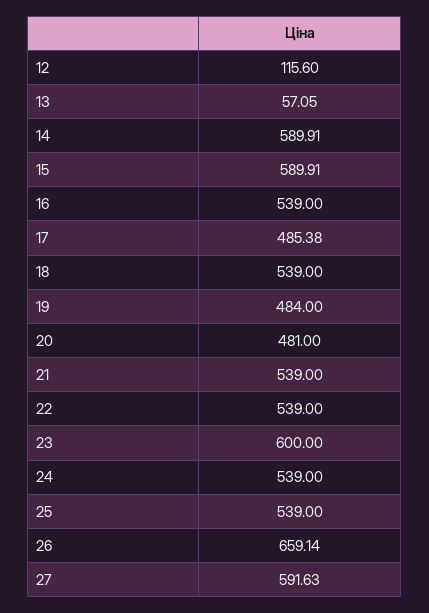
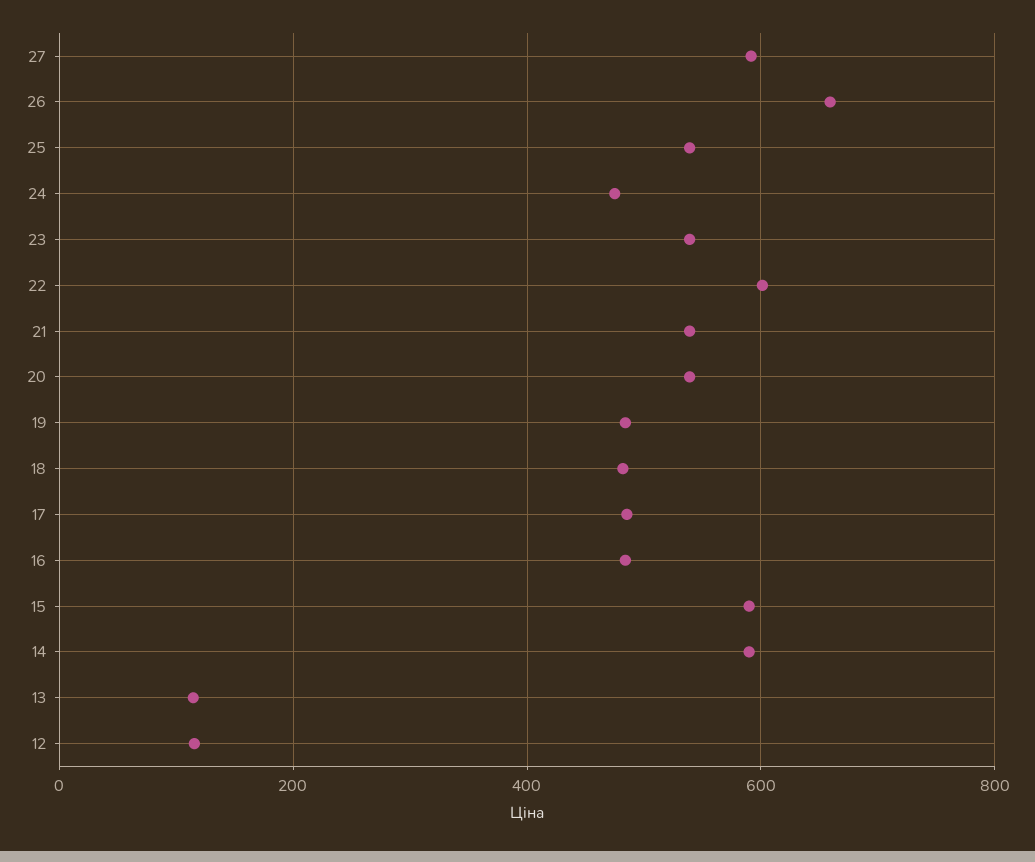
  {
    "12": 115.6,
-   "13": 57.05,
+   "13": 120,
    "14": 589.91,
    "15": 589.91,
-   "16": 539,
+   "16": 480,
    "17": 485.38,
-   "18": 539,
+   "18": 480,
    "19": 484,
-   "20": 481,
+   "20": 540,
    "21": 539,
-   "22": 539,
+   "22": 600,
-   "23": 600,
+   "23": 540,
-   "24": 539,
+   "24": 480,
    "25": 539,
    "26": 659.14,
    "27": 591.63
  }

